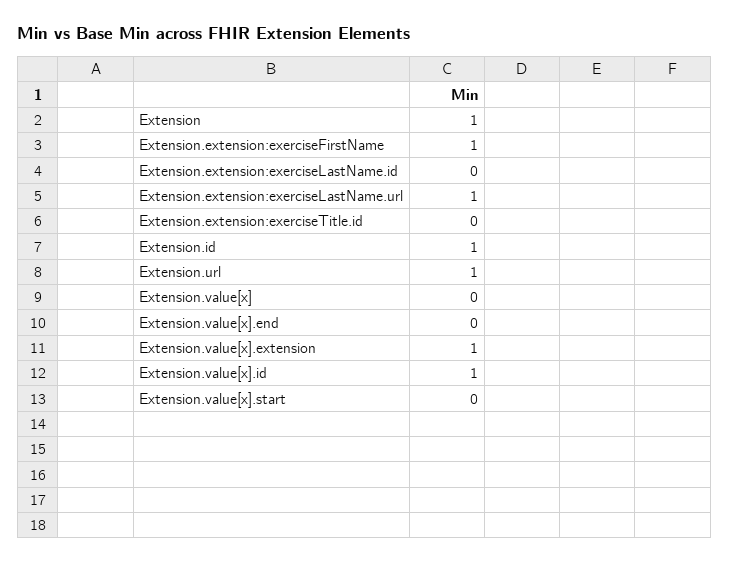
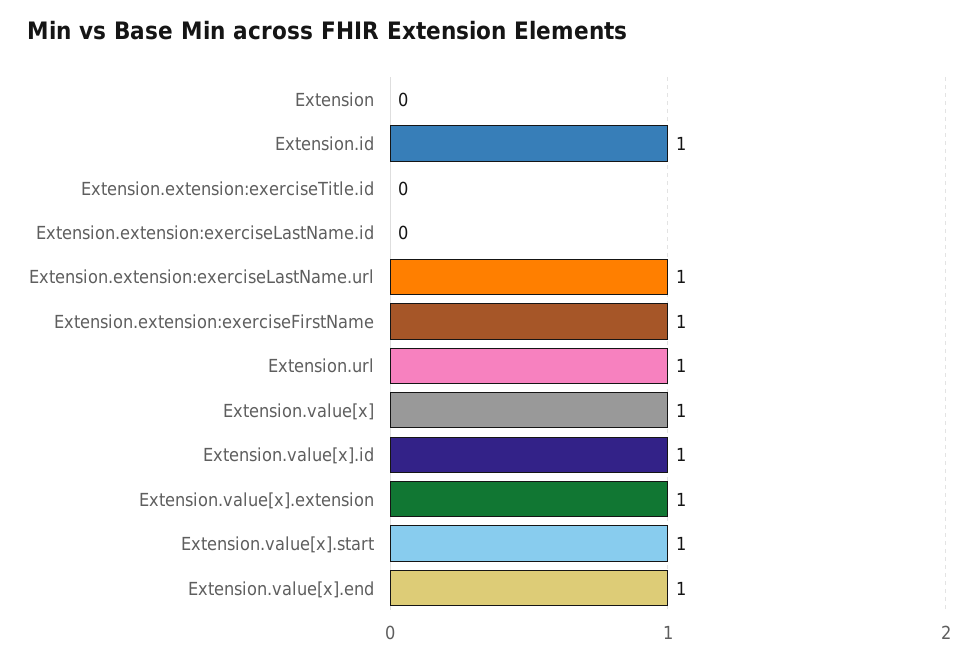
  {
-   "Extension": 1,
+   "Extension": 0,
    "Extension.extension:exerciseFirstName": 1,
    "Extension.extension:exerciseLastName.id": 0,
    "Extension.extension:exerciseLastName.url": 1,
    "Extension.extension:exerciseTitle.id": 0,
    "Extension.id": 1,
    "Extension.url": 1,
-   "Extension.value[x]": 0,
+   "Extension.value[x]": 1,
-   "Extension.value[x].end": 0,
+   "Extension.value[x].end": 1,
    "Extension.value[x].extension": 1,
    "Extension.value[x].id": 1,
-   "Extension.value[x].start": 0
+   "Extension.value[x].start": 1
  }

